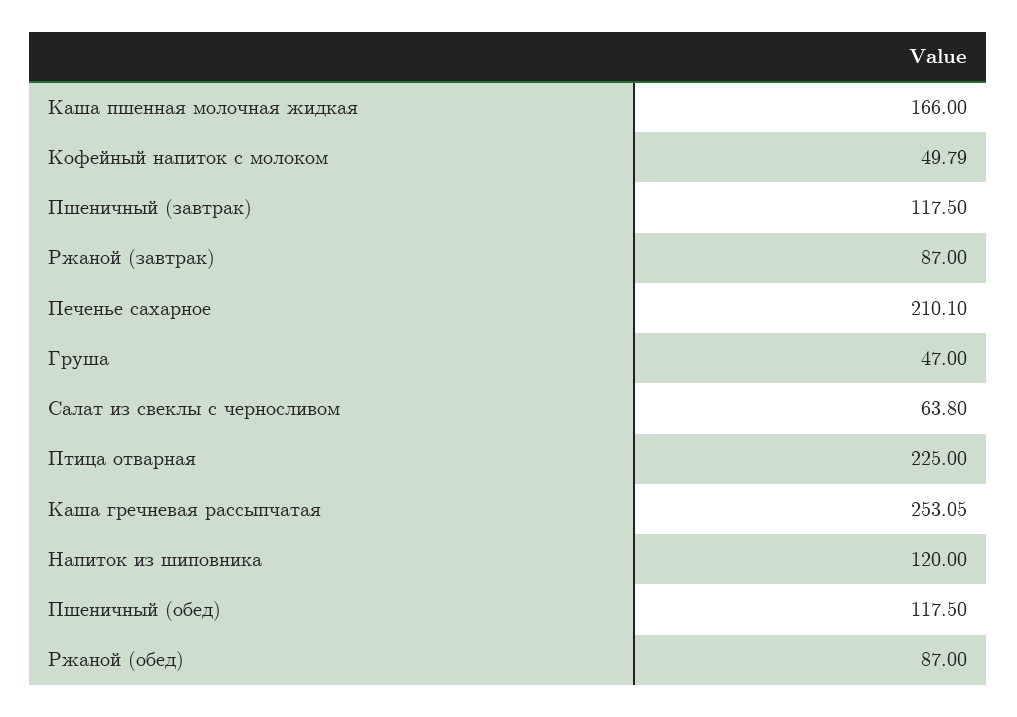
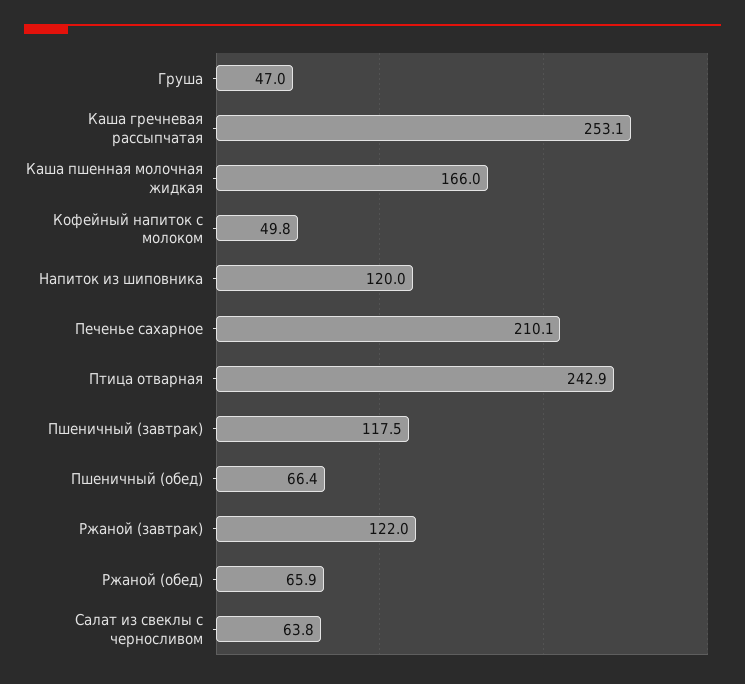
  {
    "Каша пшенная молочная жидкая": 166,
    "Кофейный напиток с молоком": 49.79,
    "Пшеничный (завтрак)": 117.5,
-   "Ржаной (завтрак)": 87,
+   "Ржаной (завтрак)": 122,
    "Печенье сахарное": 210.1,
    "Груша": 47,
    "Салат из свеклы с черносливом": 63.8,
-   "Птица отварная": 225,
+   "Птица отварная": 242.9,
    "Каша гречневая рассыпчатая": 253.05,
    "Напиток из шиповника": 120,
-   "Пшеничный (обед)": 117.5,
+   "Пшеничный (обед)": 66.4,
-   "Ржаной (обед)": 87
+   "Ржаной (обед)": 65.9
  }

